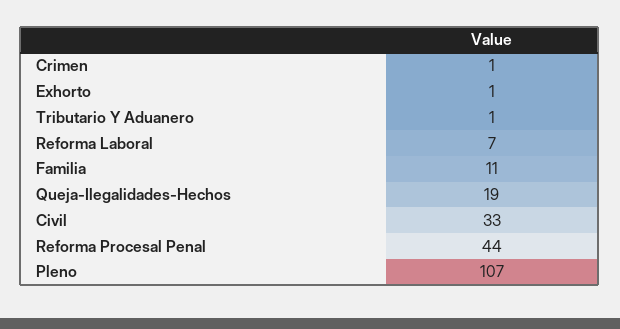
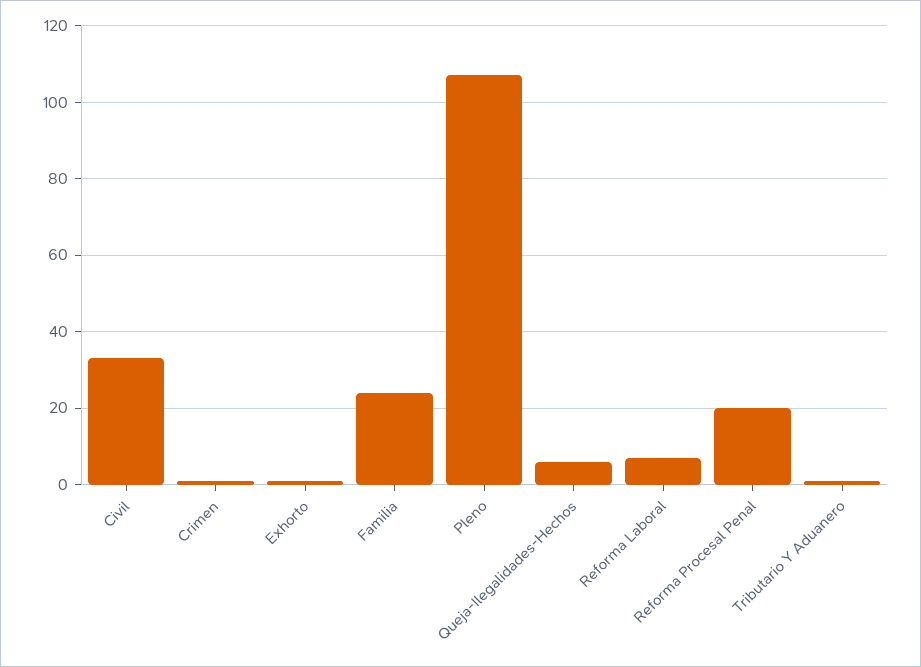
  {
    "Crimen": 1,
    "Exhorto": 1,
    "Tributario Y Aduanero": 1,
    "Reforma Laboral": 7,
-   "Familia": 11,
+   "Familia": 25,
-   "Queja-Ilegalidades-Hechos": 19,
+   "Queja-Ilegalidades-Hechos": 5,
    "Civil": 33,
-   "Reforma Procesal Penal": 44,
+   "Reforma Procesal Penal": 20,
    "Pleno": 107
  }

